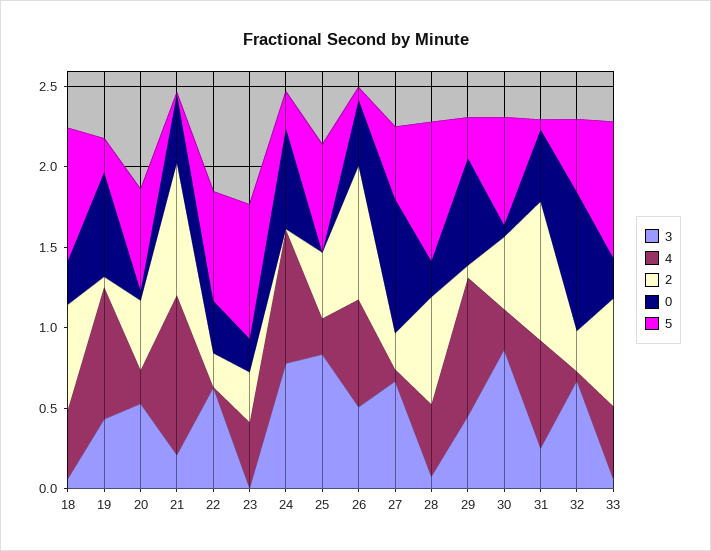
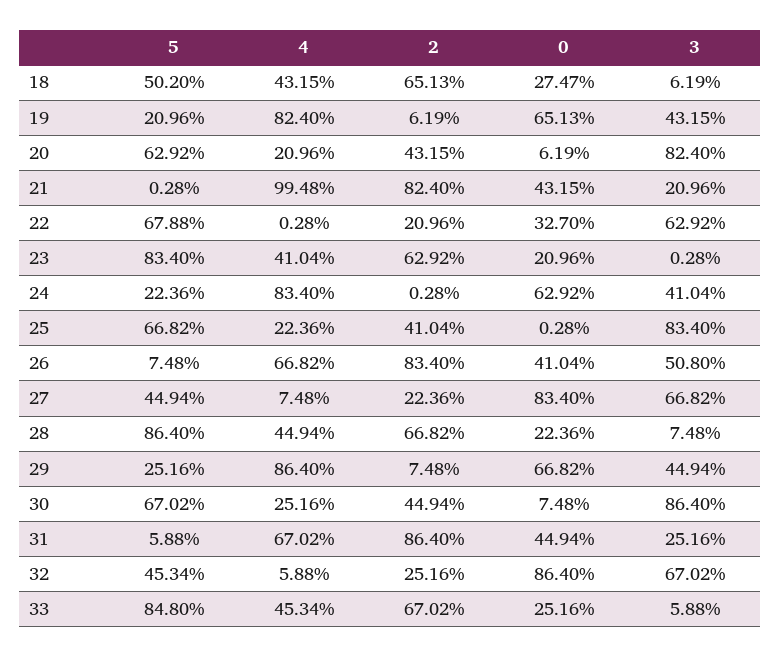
  {
    "3": {
      "18": 0.0619,
      "19": 0.4315,
-     "20": 0.5,
+     "20": 0.824,
      "21": 0.2096,
      "22": 0.6292,
      "23": 0.0028,
-     "24": 0.8,
+     "24": 0.4104,
      "25": 0.834,
      "26": 0.508,
      "27": 0.6682,
      "28": 0.0748,
      "29": 0.4494,
      "30": 0.864,
      "31": 0.2516,
      "32": 0.6702,
      "33": 0.0588
    },
    "4": {
      "18": 0.4315,
      "19": 0.824,
      "20": 0.2096,
      "21": 0.9948,
      "22": 0.0028,
      "23": 0.4104,
      "24": 0.834,
      "25": 0.2236,
      "26": 0.6682,
      "27": 0.0748,
      "28": 0.4494,
      "29": 0.864,
      "30": 0.2516,
      "31": 0.6702,
      "32": 0.0588,
      "33": 0.4534
    },
    "2": {
      "18": 0.6513,
      "19": 0.0619,
      "20": 0.4315,
      "21": 0.824,
      "22": 0.2096,
-     "23": 0.3,
+     "23": 0.6292,
      "24": 0.0028,
      "25": 0.4104,
      "26": 0.834,
      "27": 0.2236,
      "28": 0.6682,
      "29": 0.0748,
      "30": 0.4494,
      "31": 0.864,
      "32": 0.2516,
      "33": 0.6702
    },
    "0": {
      "18": 0.2747,
      "19": 0.6513,
      "20": 0.0619,
      "21": 0.4315,
      "22": 0.327,
      "23": 0.2096,
      "24": 0.6292,
      "25": 0.0028,
      "26": 0.4104,
      "27": 0.834,
      "28": 0.2236,
      "29": 0.6682,
      "30": 0.0748,
      "31": 0.4494,
      "32": 0.864,
      "33": 0.2516
    },
    "5": {
-     "18": 0.8,
+     "18": 0.502,
      "19": 0.2096,
      "20": 0.6292,
      "21": 0.0028,
      "22": 0.6788,
      "23": 0.834,
      "24": 0.2236,
      "25": 0.6682,
      "26": 0.0748,
      "27": 0.4494,
      "28": 0.864,
      "29": 0.2516,
      "30": 0.6702,
      "31": 0.0588,
      "32": 0.4534,
      "33": 0.848
    }
  }

